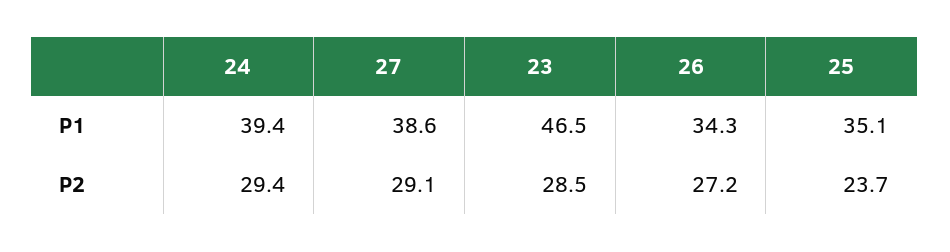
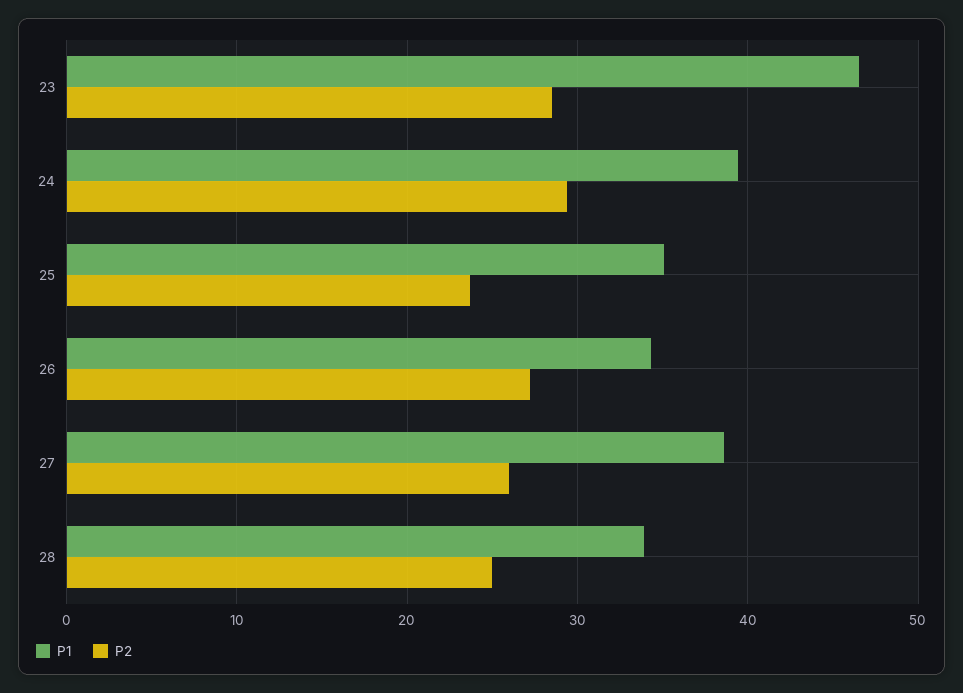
  {
    "P1": {
      "24": 39.4,
      "27": 38.6,
      "23": 46.5,
      "26": 34.3,
-     "25": 35.1
+     "25": 35.1,
+     "28": 34
    },
    "P2": {
      "24": 29.4,
-     "27": 29.1,
+     "27": 26,
      "23": 28.5,
      "26": 27.2,
-     "25": 23.7
+     "25": 23.7,
+     "28": 25
    }
  }

